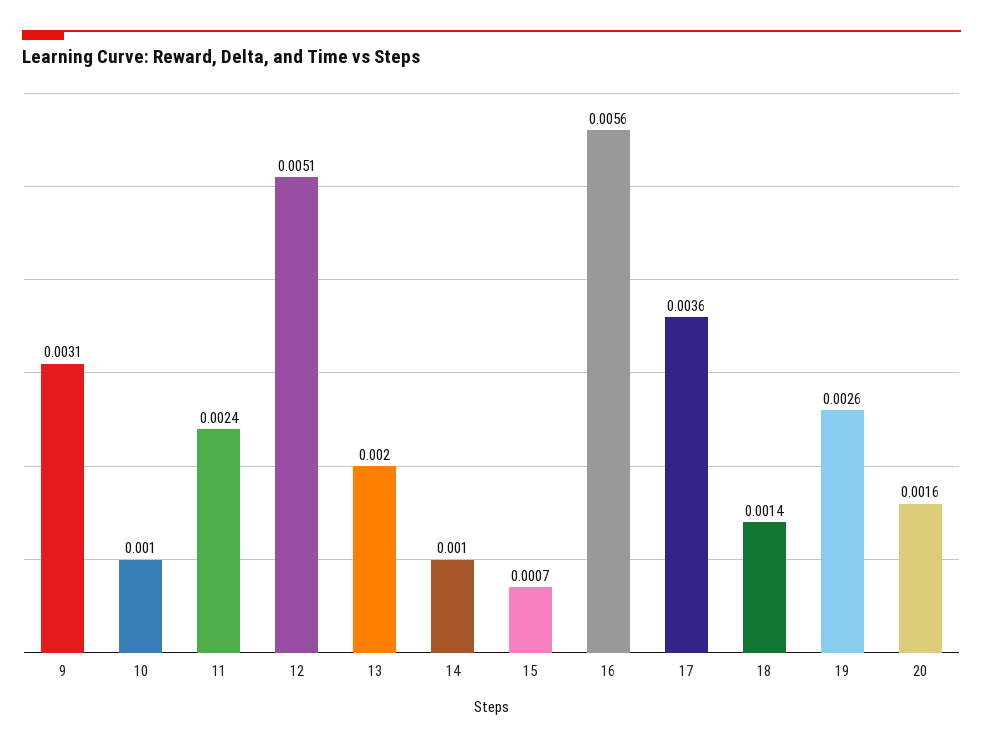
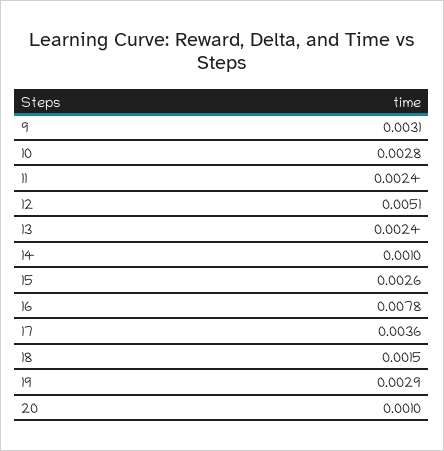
  {
    "9": 0.0031,
-   "10": 0.001,
+   "10": 0.0028,
    "11": 0.0024,
    "12": 0.0051,
-   "13": 0.002,
+   "13": 0.0024,
    "14": 0.001,
-   "15": 0.0007,
+   "15": 0.0026,
-   "16": 0.0056,
+   "16": 0.0078,
    "17": 0.0036,
-   "18": 0.0014,
+   "18": 0.0015,
-   "19": 0.0026,
+   "19": 0.0029,
-   "20": 0.0016
+   "20": 0.001
  }

